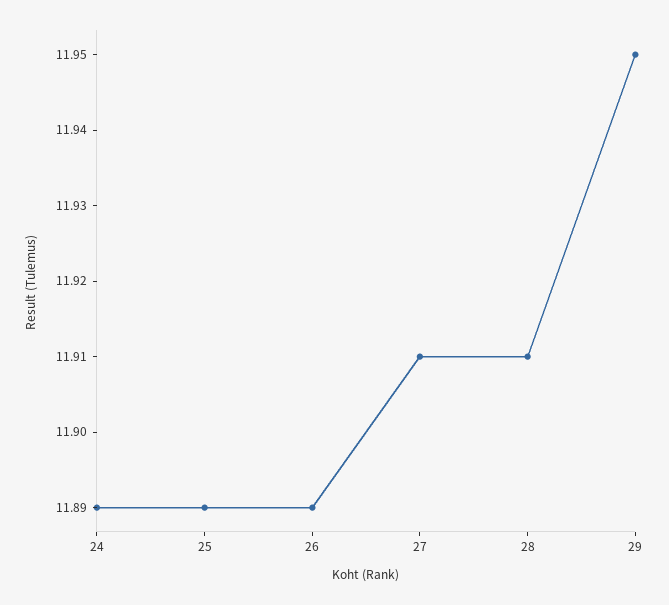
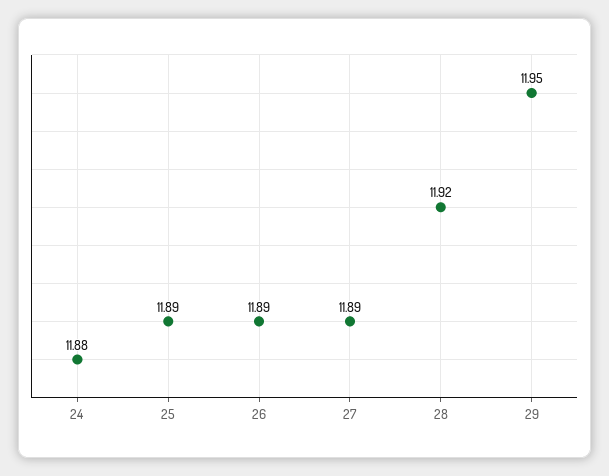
  {
-   "24": 11.89,
+   "24": 11.88,
    "25": 11.89,
    "26": 11.89,
-   "27": 11.91,
+   "27": 11.89,
-   "28": 11.91,
+   "28": 11.92,
    "29": 11.95
  }

